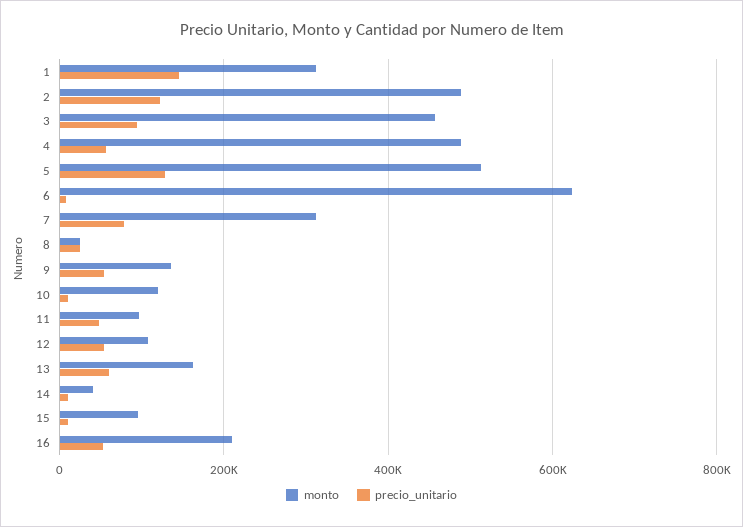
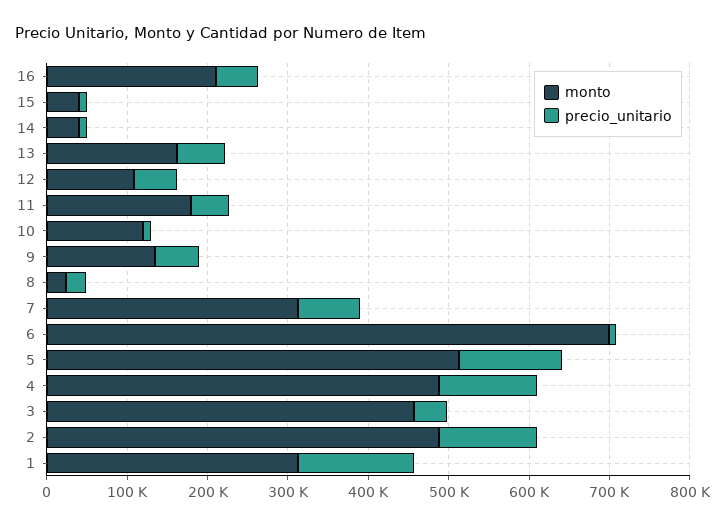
  {
    "monto": {
      "1": 320000,
      "2": 480000,
      "3": 460000,
      "4": 480000,
      "5": 520000,
-     "6": 620000,
+     "6": 700000,
      "7": 320000,
      "8": 20000,
      "9": 140000,
      "10": 120000,
-     "11": 100000,
+     "11": 180000,
      "12": 100000,
      "13": 160000,
      "14": 40000,
-     "15": 100000,
+     "15": 40000,
      "16": 220000
    },
    "precio_unitario": {
      "1": 140000,
      "2": 120000,
-     "3": 100000,
+     "3": 40000,
-     "4": 60000,
+     "4": 120000,
      "5": 120000,
      "6": 0,
      "7": 80000,
      "8": 20000,
      "9": 60000,
      "10": 20000,
      "11": 40000,
      "12": 60000,
      "13": 60000,
      "14": 20000,
      "15": 20000,
      "16": 60000
    }
  }

